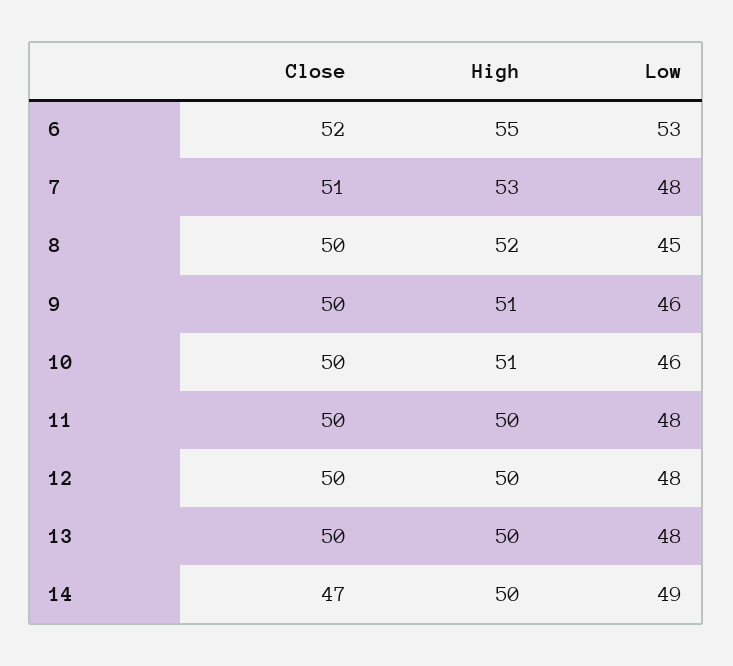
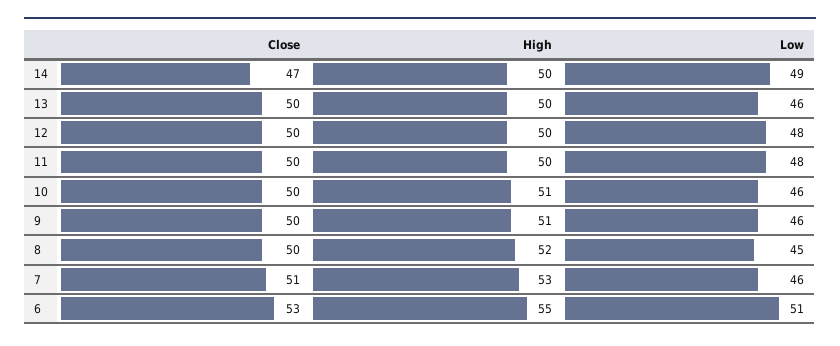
  {
    "Close": {
-     "6": 52,
+     "6": 53,
      "7": 51,
      "8": 50,
      "9": 50,
      "10": 50,
      "11": 50,
      "12": 50,
      "13": 50,
      "14": 47
    },
    "High": {
      "6": 55,
      "7": 53,
      "8": 52,
      "9": 51,
      "10": 51,
      "11": 50,
      "12": 50,
      "13": 50,
      "14": 50
    },
    "Low": {
-     "6": 53,
+     "6": 51,
-     "7": 48,
+     "7": 46,
      "8": 45,
      "9": 46,
      "10": 46,
      "11": 48,
      "12": 48,
-     "13": 48,
+     "13": 46,
      "14": 49
    }
  }

